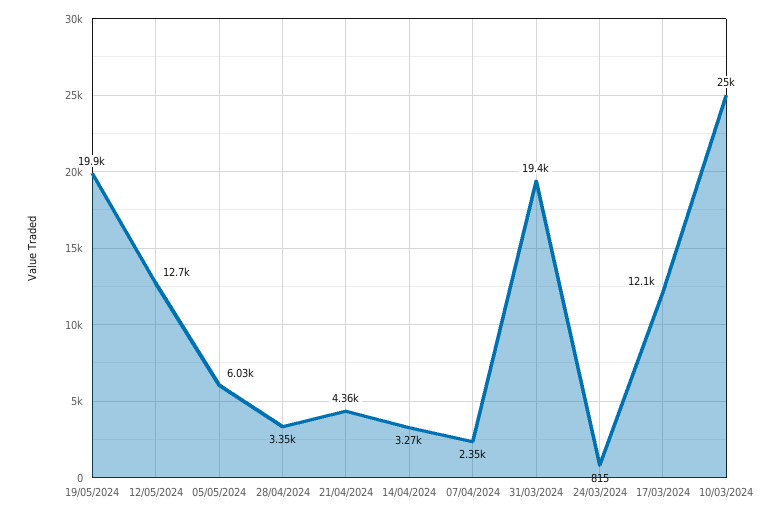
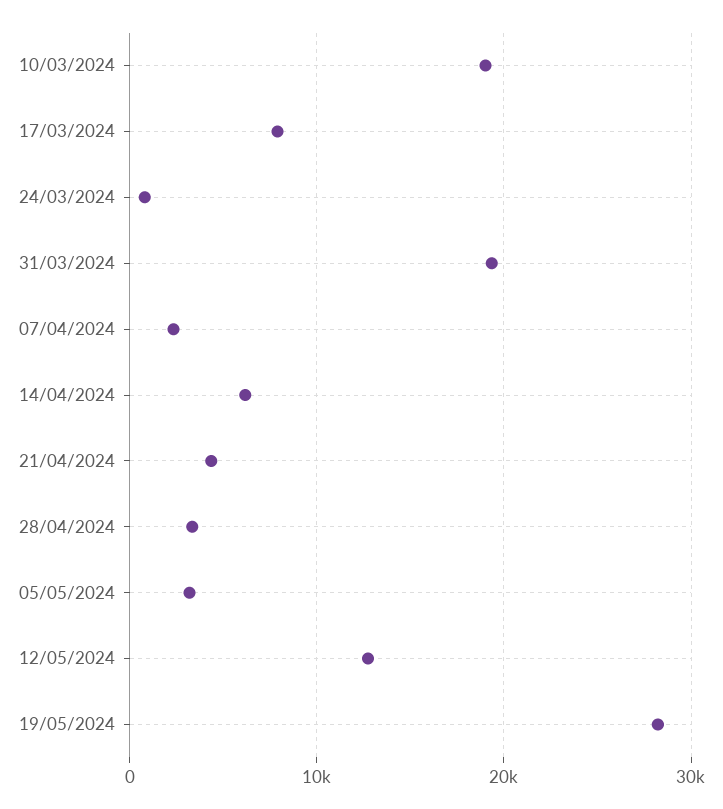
  {
-   "19/05/2024": 19900,
+   "19/05/2024": 28000,
    "12/05/2024": 12700,
-   "05/05/2024": 6030,
+   "05/05/2024": 3000,
    "28/04/2024": 3350,
    "21/04/2024": 4360,
-   "14/04/2024": 3270,
+   "14/04/2024": 6000,
    "07/04/2024": 2350,
    "31/03/2024": 19400,
    "24/03/2024": 815,
-   "17/03/2024": 12100,
+   "17/03/2024": 8000,
-   "10/03/2024": 25000
+   "10/03/2024": 19000
  }

